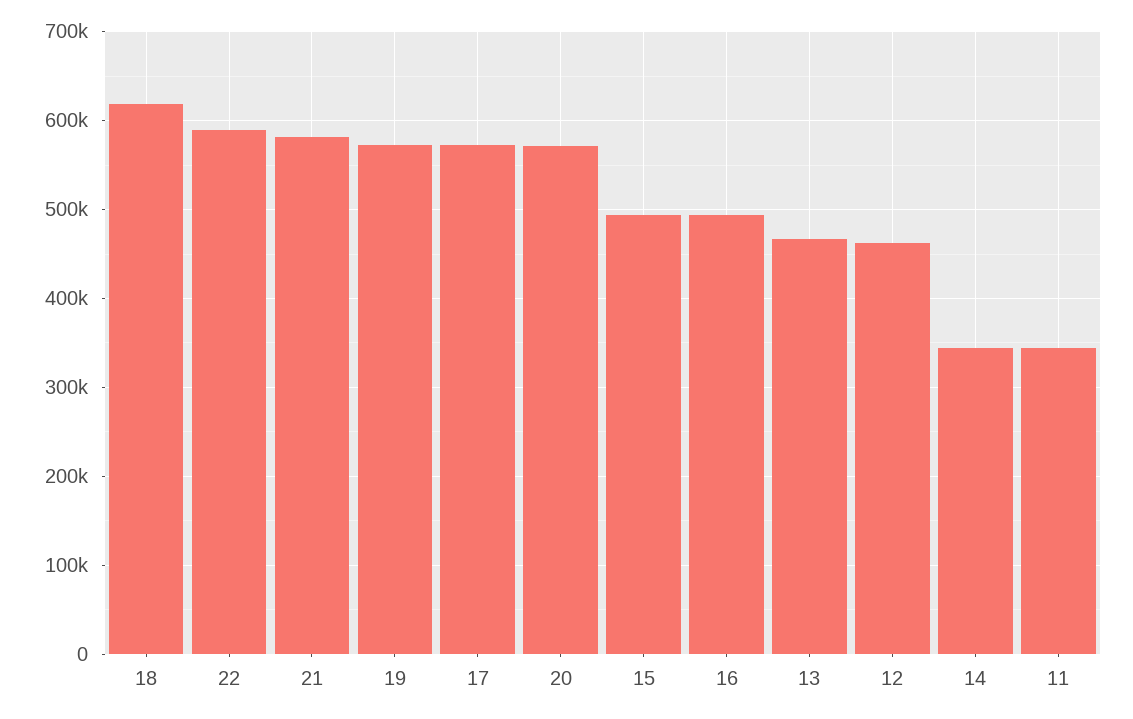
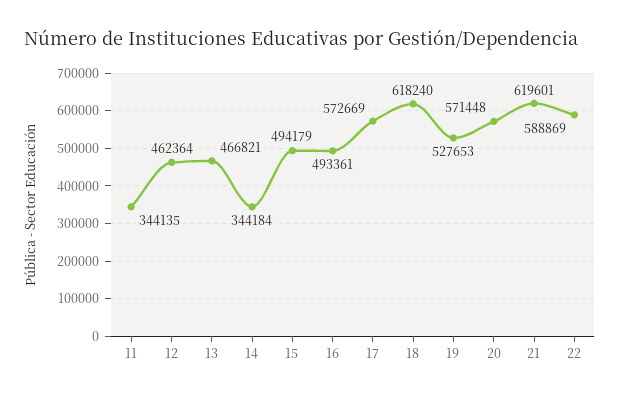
  {
    "18": 618240,
    "22": 588869,
-   "21": 580000,
+   "21": 619601,
-   "19": 570000,
+   "19": 527653,
    "17": 572669,
    "20": 571448,
    "15": 494179,
    "16": 493361,
    "13": 466821,
    "12": 462364,
    "14": 344184,
    "11": 344135
  }

